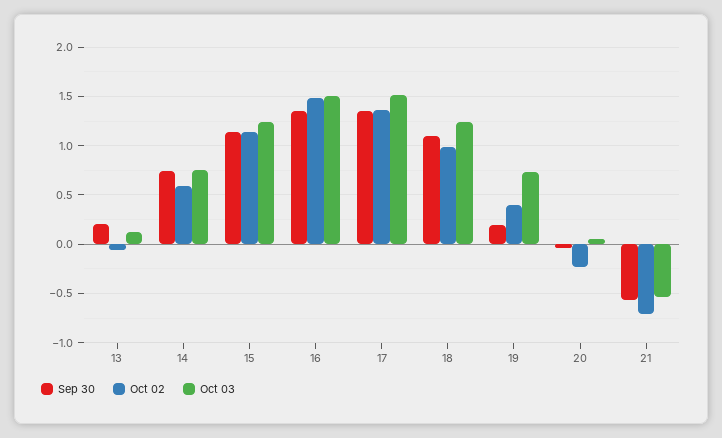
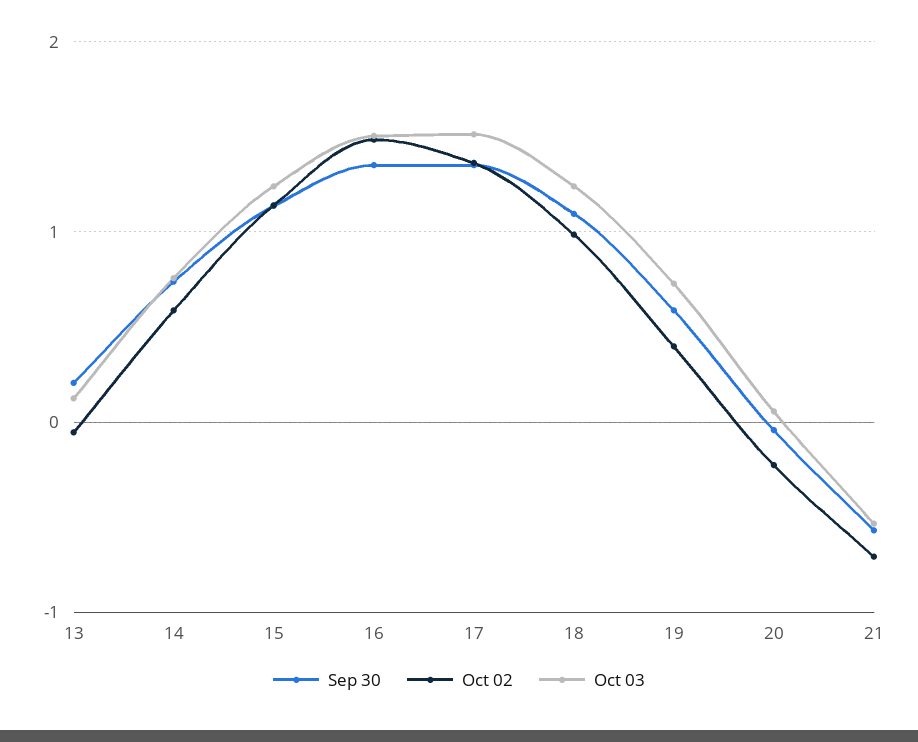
  {
    "Sep 30": {
      "13": 0.2,
      "14": 0.7,
      "15": 1.1,
      "16": 1.4,
      "17": 1.4,
      "18": 1.1,
-     "19": 0.2,
+     "19": 0.6,
      "20": 0,
      "21": -0.6
    },
    "Oct 02": {
      "13": -0.1,
      "14": 0.6,
      "15": 1.1,
      "16": 1.5,
      "17": 1.4,
      "18": 1,
      "19": 0.4,
      "20": -0.2,
      "21": -0.7
    },
    "Oct 03": {
      "13": 0.1,
      "14": 0.8,
      "15": 1.2,
      "16": 1.5,
      "17": 1.5,
      "18": 1.2,
      "19": 0.7,
      "20": 0.1,
      "21": -0.5
    }
  }

